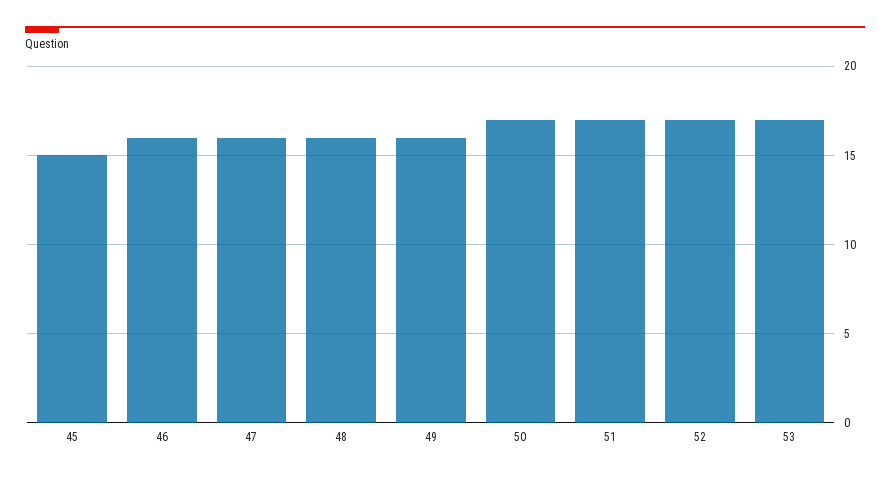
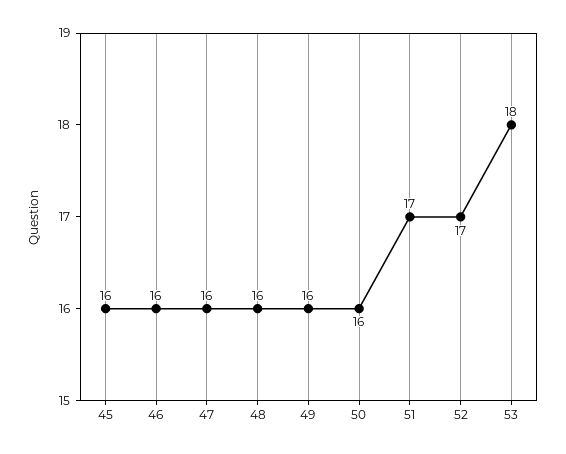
  {
-   "45": 15,
+   "45": 16,
    "46": 16,
    "47": 16,
    "48": 16,
    "49": 16,
-   "50": 17,
+   "50": 16,
    "51": 17,
    "52": 17,
-   "53": 17
+   "53": 18
  }

